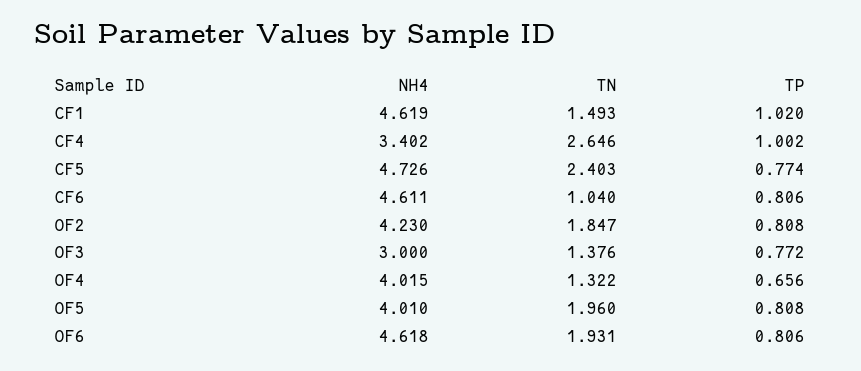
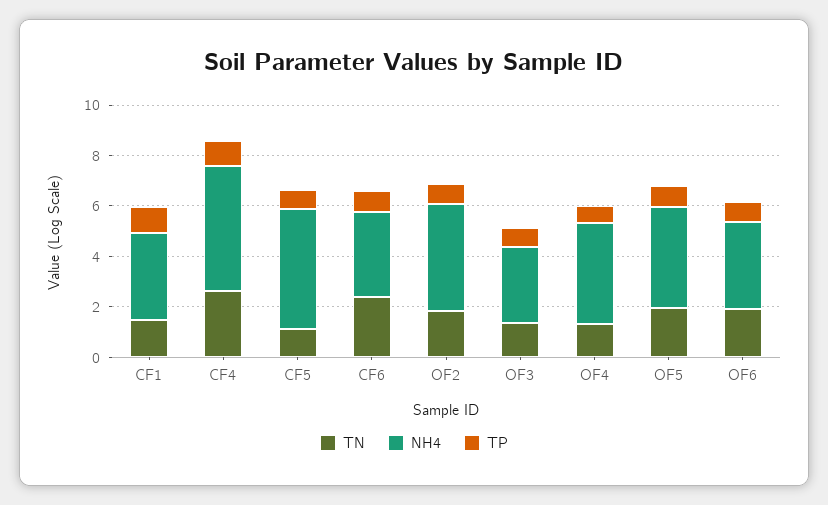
  {
    "NH4": {
-     "CF1": 4.619,
+     "CF1": 3.5,
-     "CF4": 3.402,
+     "CF4": 5,
      "CF5": 4.726,
-     "CF6": 4.611,
+     "CF6": 3.5,
      "OF2": 4.23,
      "OF3": 3,
      "OF4": 4.015,
      "OF5": 4.01,
-     "OF6": 4.618
+     "OF6": 3.5
    },
    "TN": {
      "CF1": 1.493,
      "CF4": 2.646,
-     "CF5": 2.403,
+     "CF5": 1,
-     "CF6": 1.04,
+     "CF6": 2.5,
      "OF2": 1.847,
      "OF3": 1.376,
      "OF4": 1.322,
      "OF5": 1.96,
      "OF6": 1.931
    },
    "TP": {
      "CF1": 1.02,
      "CF4": 1.002,
      "CF5": 0.774,
      "CF6": 0.806,
      "OF2": 0.808,
      "OF3": 0.772,
      "OF4": 0.656,
      "OF5": 0.808,
      "OF6": 0.806
    }
  }

